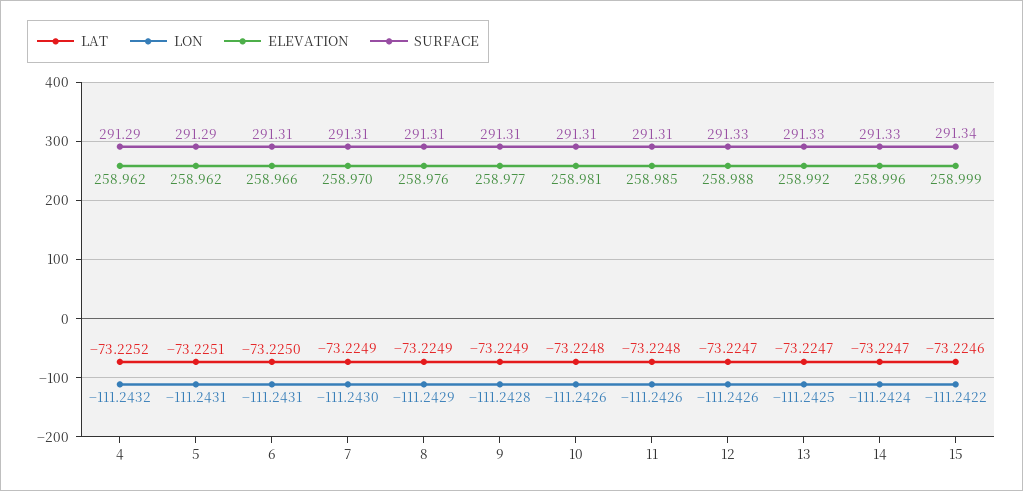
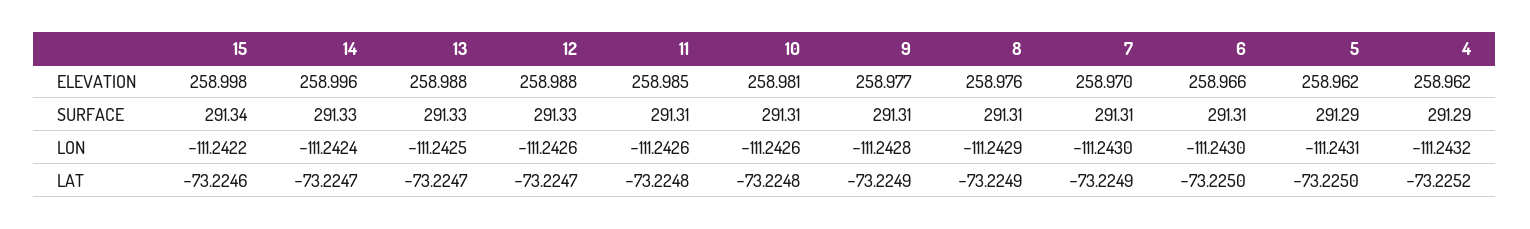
  {
    "LAT": {
      "4": -73.2252,
-     "5": -73.2251,
+     "5": -73.225,
      "6": -73.225,
      "7": -73.2249,
      "8": -73.2249,
      "9": -73.2249,
      "10": -73.2248,
      "11": -73.2248,
      "12": -73.2247,
      "13": -73.2247,
      "14": -73.2247,
      "15": -73.2246
    },
    "LON": {
      "4": -111.2432,
      "5": -111.2431,
-     "6": -111.2431,
+     "6": -111.243,
      "7": -111.243,
      "8": -111.2429,
      "9": -111.2428,
      "10": -111.2426,
      "11": -111.2426,
      "12": -111.2426,
      "13": -111.2425,
      "14": -111.2424,
      "15": -111.2422
    },
    "ELEVATION": {
      "4": 258.962,
      "5": 258.962,
      "6": 258.966,
      "7": 258.97,
      "8": 258.976,
      "9": 258.977,
      "10": 258.981,
      "11": 258.985,
      "12": 258.988,
-     "13": 258.992,
+     "13": 258.988,
      "14": 258.996,
-     "15": 258.999
+     "15": 258.998
    },
    "SURFACE": {
      "4": 291.29,
      "5": 291.29,
      "6": 291.31,
      "7": 291.31,
      "8": 291.31,
      "9": 291.31,
      "10": 291.31,
      "11": 291.31,
      "12": 291.33,
      "13": 291.33,
      "14": 291.33,
      "15": 291.34
    }
  }

